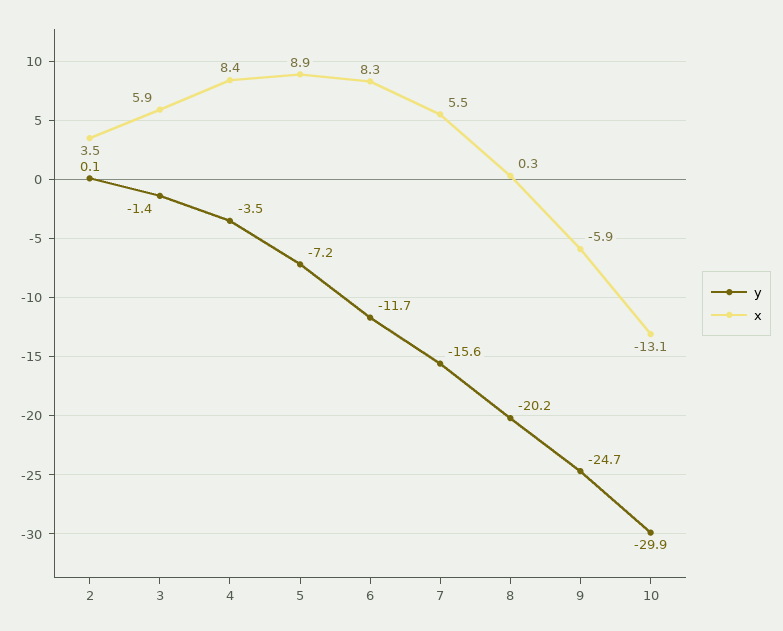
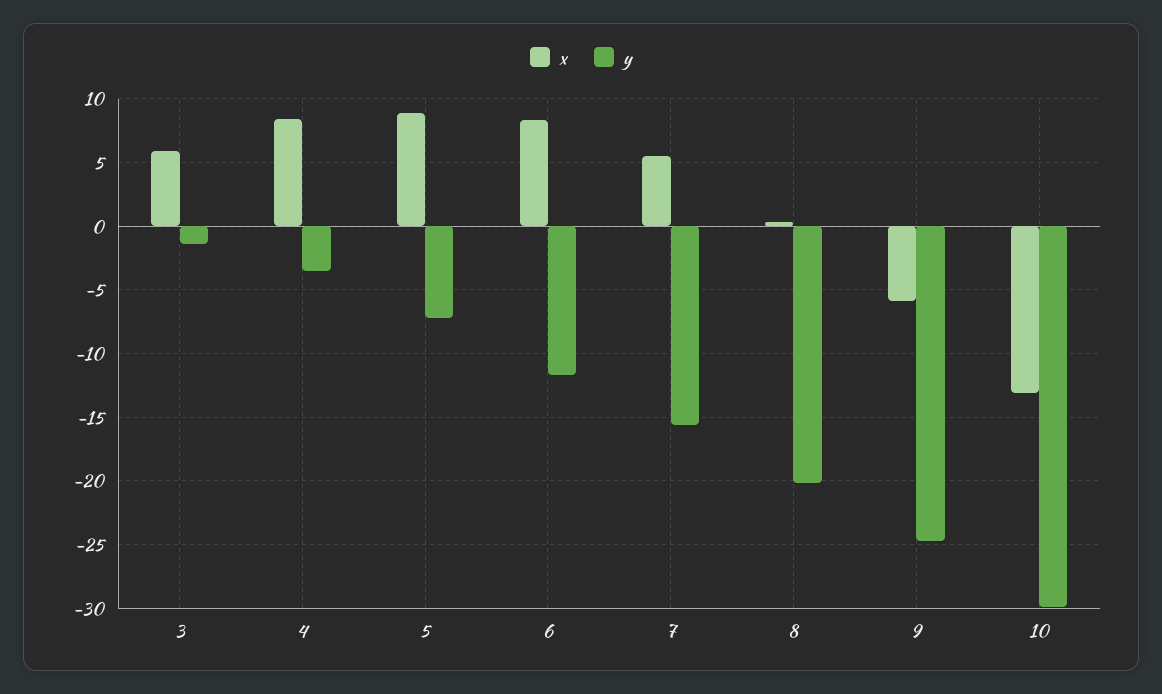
  {
    "y": {
-     "2": 0.1,
      "3": -1.4,
      "4": -3.5,
      "5": -7.2,
      "6": -11.7,
      "7": -15.6,
      "8": -20.2,
      "9": -24.7,
      "10": -29.9
    },
    "x": {
-     "2": 3.5,
      "3": 5.9,
      "4": 8.4,
      "5": 8.9,
      "6": 8.3,
      "7": 5.5,
      "8": 0.3,
      "9": -5.9,
      "10": -13.1
    }
  }

